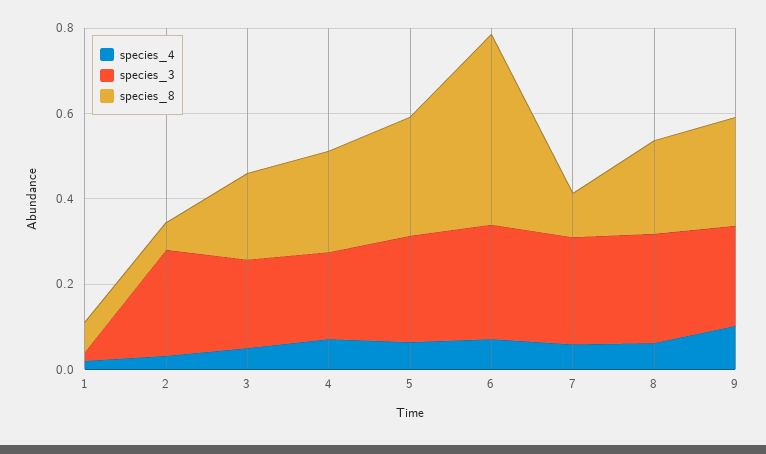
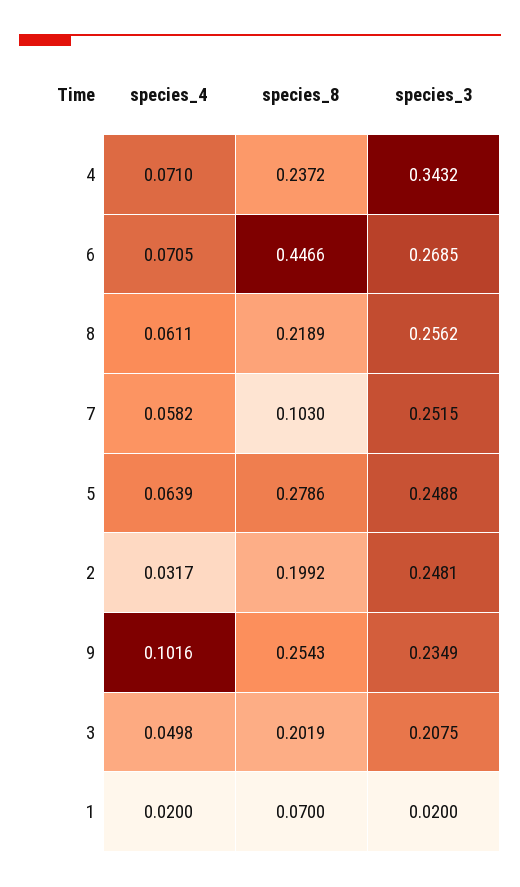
  {
    "species_4": {
      "1": 0.02,
      "2": 0.0317,
      "3": 0.0498,
      "4": 0.071,
      "5": 0.0639,
      "6": 0.0705,
      "7": 0.0582,
      "8": 0.0611,
      "9": 0.1016
    },
    "species_3": {
      "1": 0.02,
      "2": 0.2481,
      "3": 0.2075,
-     "4": 0.2,
+     "4": 0.3432,
      "5": 0.2488,
      "6": 0.2685,
      "7": 0.2515,
      "8": 0.2562,
      "9": 0.2349
    },
    "species_8": {
      "1": 0.07,
-     "2": 0.05,
+     "2": 0.1992,
      "3": 0.2019,
      "4": 0.2372,
      "5": 0.2786,
      "6": 0.4466,
      "7": 0.103,
      "8": 0.2189,
      "9": 0.2543
    }
  }

